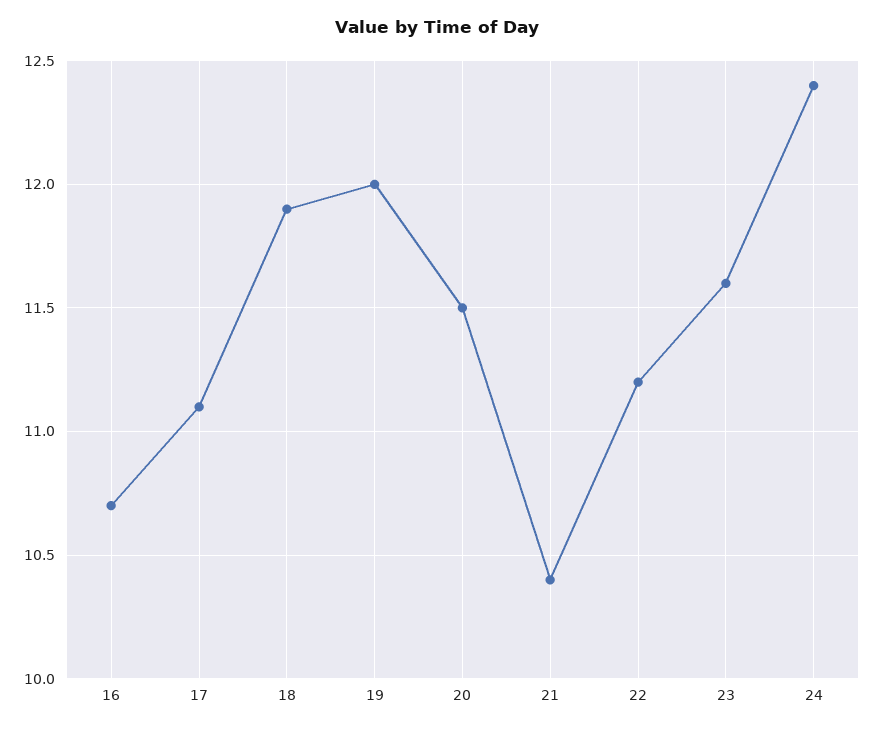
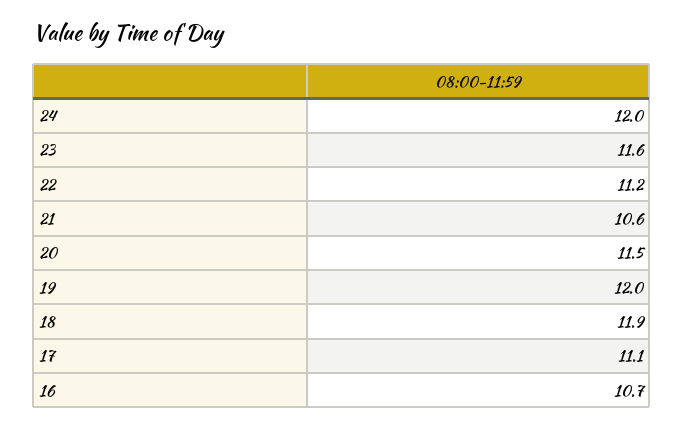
  {
    "16": 10.7,
    "17": 11.1,
    "18": 11.9,
    "19": 12,
    "20": 11.5,
-   "21": 10.4,
+   "21": 10.6,
    "22": 11.2,
    "23": 11.6,
-   "24": 12.4
+   "24": 12
  }

